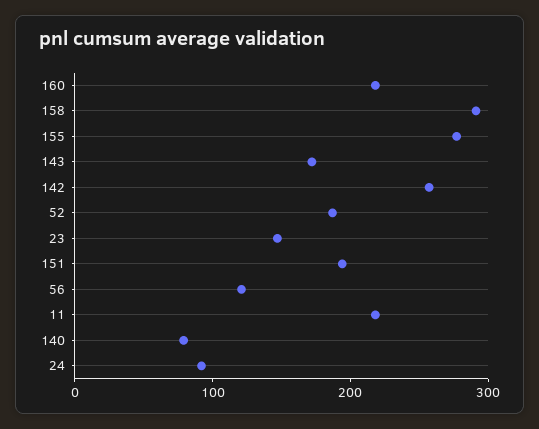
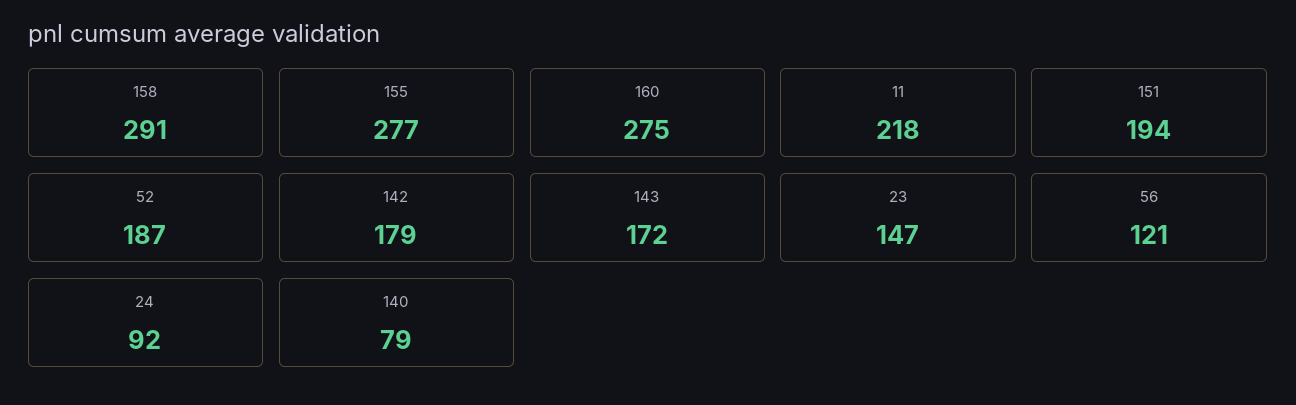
  {
-   "160": 220,
+   "160": 275,
    "158": 291,
    "155": 277,
    "143": 172,
-   "142": 260,
+   "142": 179,
    "52": 187,
    "23": 147,
    "151": 194,
    "56": 121,
    "11": 218,
    "140": 79,
    "24": 92
  }

